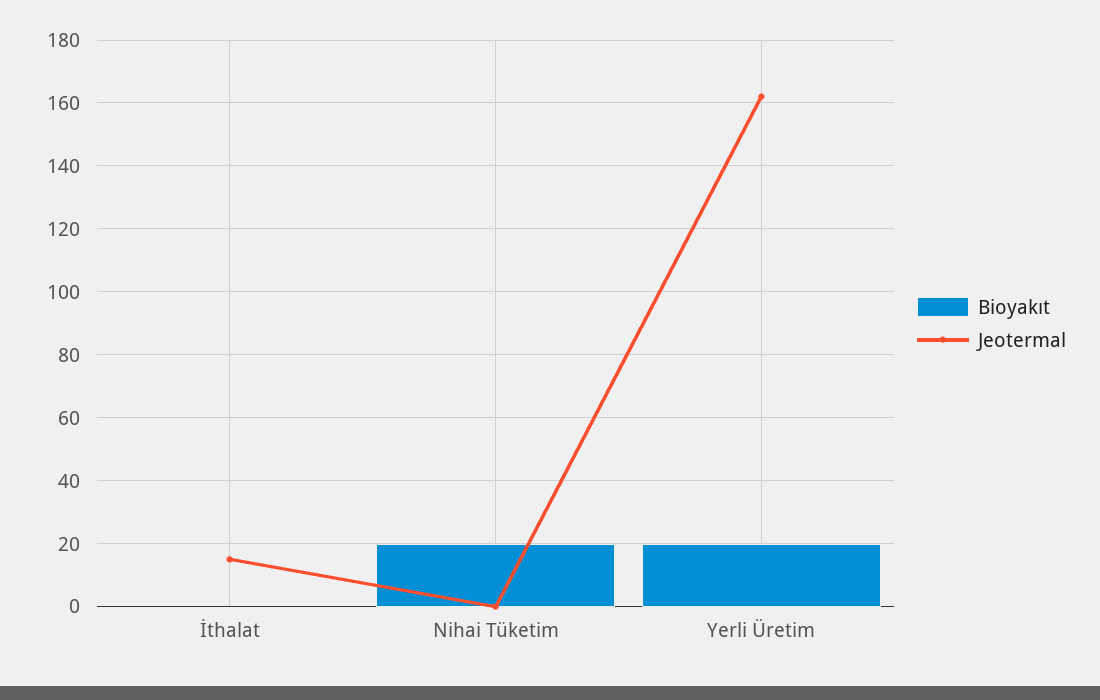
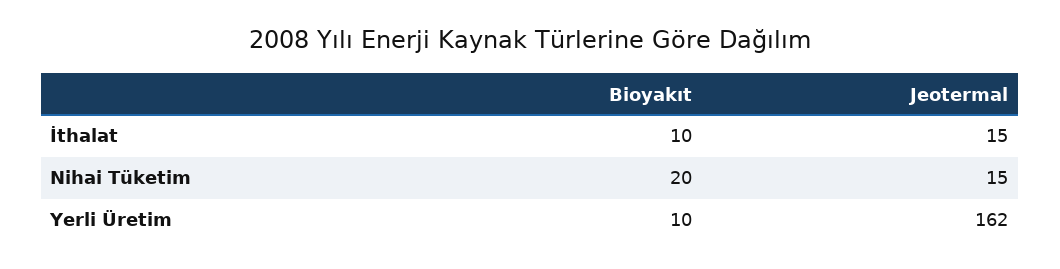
  {
    "Bioyakıt": {
-     "İthalat": 0,
+     "İthalat": 10,
      "Nihai Tüketim": 20,
-     "Yerli Üretim": 20
+     "Yerli Üretim": 10
    },
    "Jeotermal": {
      "İthalat": 15,
-     "Nihai Tüketim": 0,
+     "Nihai Tüketim": 15,
      "Yerli Üretim": 162
    }
  }

